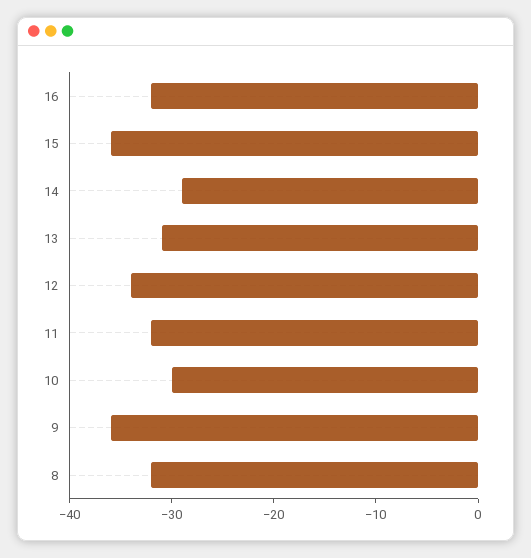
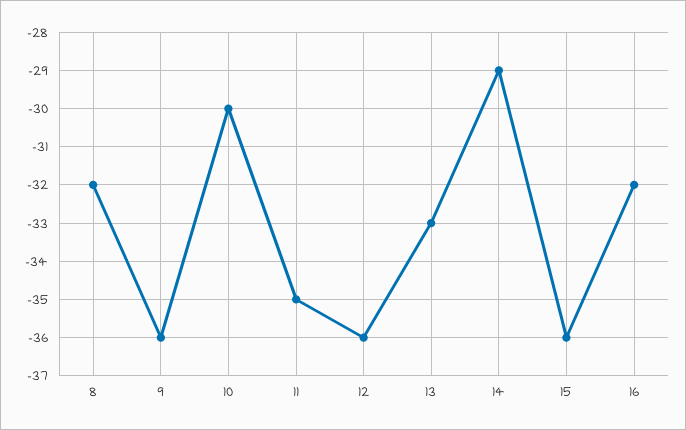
  {
    "16": -32,
    "15": -36,
    "14": -29,
-   "13": -31,
+   "13": -33,
-   "12": -34,
+   "12": -36,
-   "11": -32,
+   "11": -35,
    "10": -30,
    "9": -36,
    "8": -32
  }

